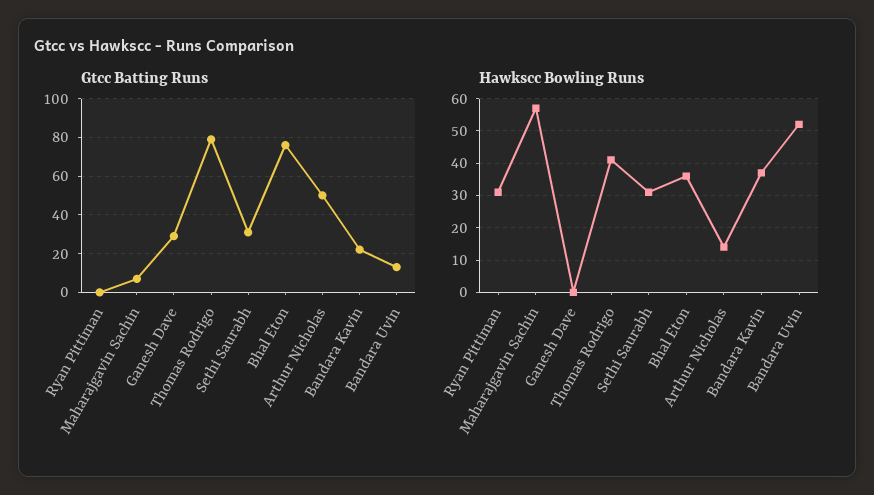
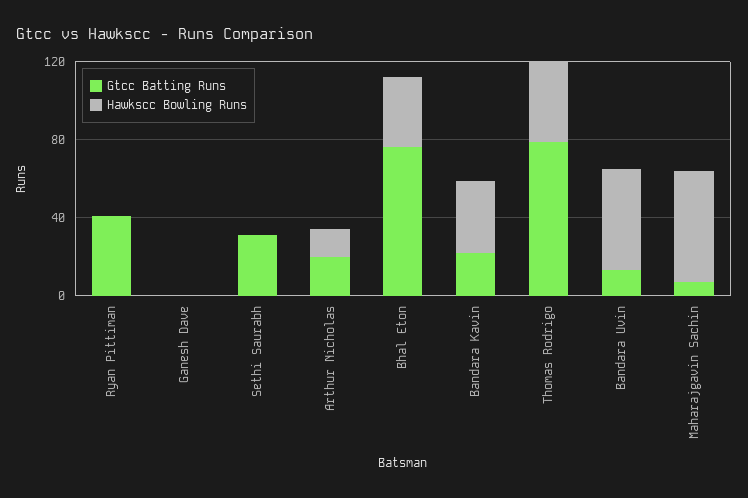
  {
    "Gtcc Batting Runs": {
-     "Ryan Pittiman": 0,
+     "Ryan Pittiman": 40,
      "Maharajgavin Sachin": 5,
-     "Ganesh Dave": 30,
+     "Ganesh Dave": 0,
      "Thomas Rodrigo": 80,
      "Sethi Saurabh": 30,
      "Bhal Eton": 75,
-     "Arthur Nicholas": 50,
+     "Arthur Nicholas": 20,
      "Bandara Kavin": 20,
      "Bandara Uvin": 15
    },
    "Hawkscc Bowling Runs": {
-     "Ryan Pittiman": 30,
+     "Ryan Pittiman": 0,
      "Maharajgavin Sachin": 55,
      "Ganesh Dave": 0,
      "Thomas Rodrigo": 40,
-     "Sethi Saurabh": 30,
+     "Sethi Saurabh": 0,
      "Bhal Eton": 35,
      "Arthur Nicholas": 15,
      "Bandara Kavin": 35,
      "Bandara Uvin": 50
    }
  }

